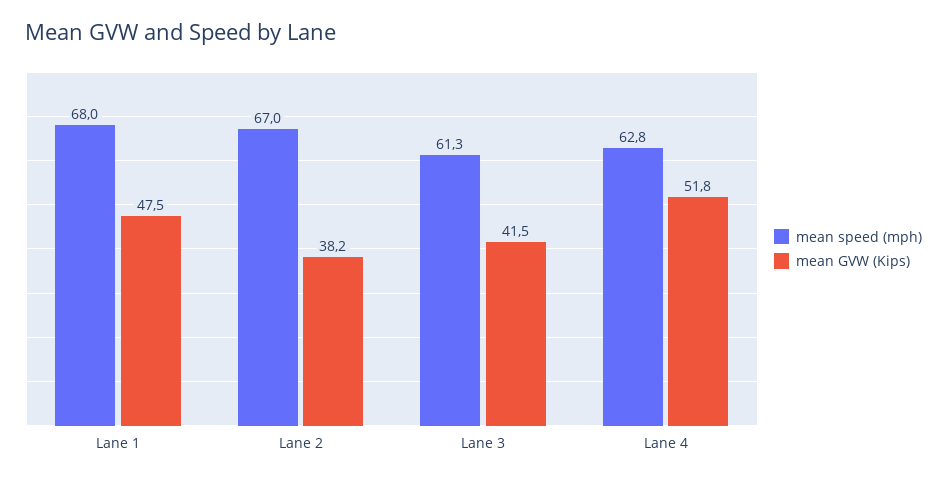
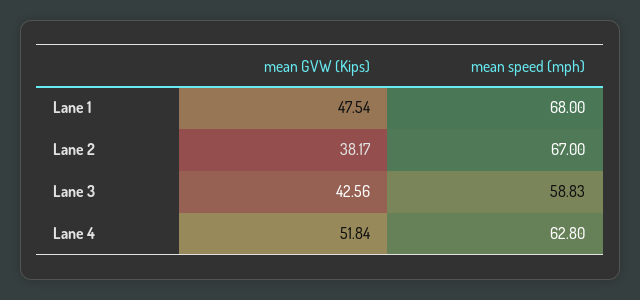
  {
    "mean speed (mph)": {
      "Lane 1": 68,
      "Lane 2": 67,
-     "Lane 3": 61.3,
+     "Lane 3": 58.83,
      "Lane 4": 62.8
    },
    "mean GVW (Kips)": {
      "Lane 1": 47.54,
      "Lane 2": 38.17,
-     "Lane 3": 41.5,
+     "Lane 3": 42.56,
      "Lane 4": 51.84
    }
  }

